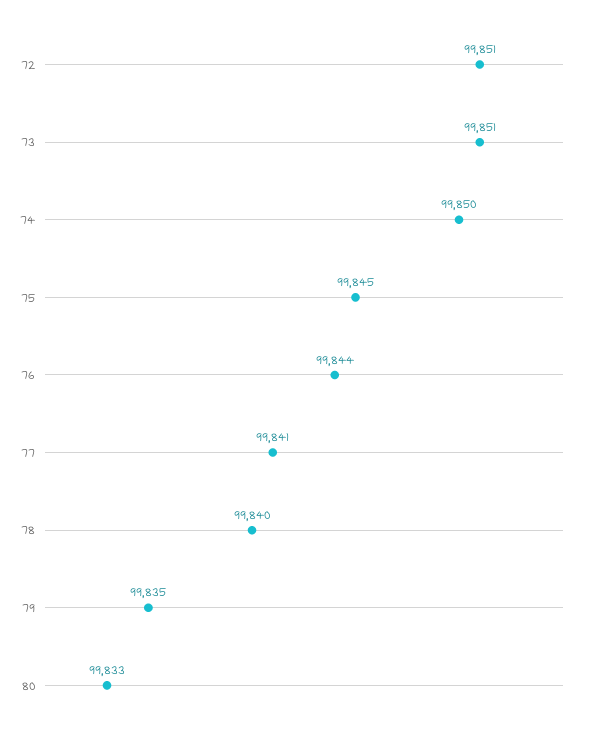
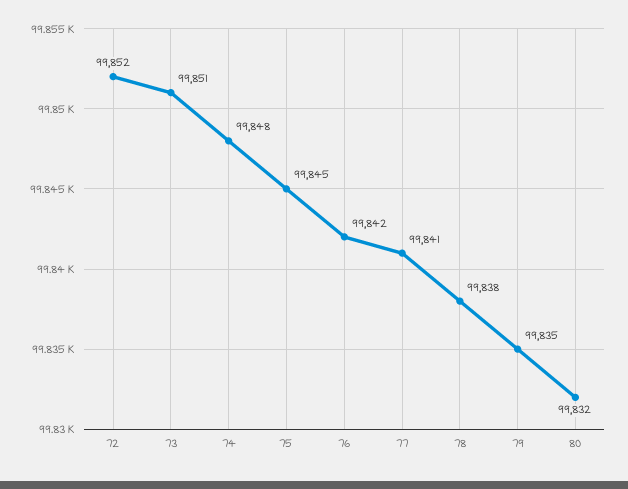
  {
-   "72": 99851,
+   "72": 99852,
    "73": 99851,
-   "74": 99850,
+   "74": 99848,
    "75": 99845,
-   "76": 99844,
+   "76": 99842,
    "77": 99841,
-   "78": 99840,
+   "78": 99838,
    "79": 99835,
-   "80": 99833
+   "80": 99832
  }

